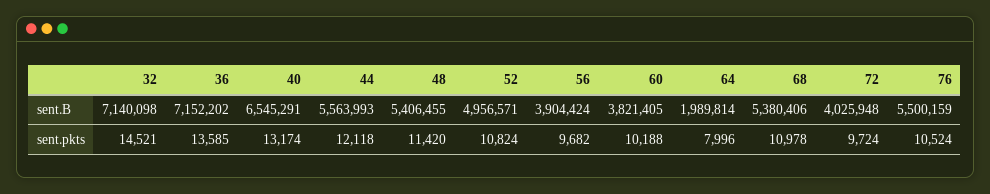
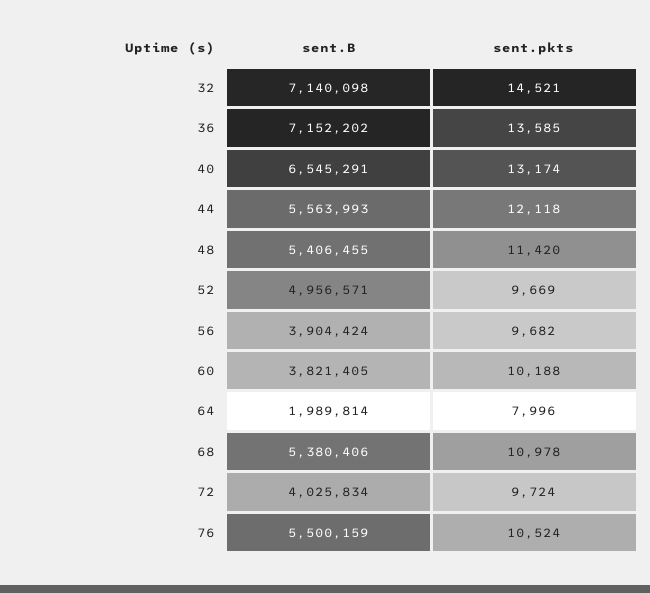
  {
    "32": {
      "sent.B": 7140098,
      "sent.pkts": 14521
    },
    "36": {
      "sent.B": 7152202,
      "sent.pkts": 13585
    },
    "40": {
      "sent.B": 6545291,
      "sent.pkts": 13174
    },
    "44": {
      "sent.B": 5563993,
      "sent.pkts": 12118
    },
    "48": {
      "sent.B": 5406455,
      "sent.pkts": 11420
    },
    "52": {
      "sent.B": 4956571,
-     "sent.pkts": 10824
+     "sent.pkts": 9669
    },
    "56": {
      "sent.B": 3904424,
      "sent.pkts": 9682
    },
    "60": {
      "sent.B": 3821405,
      "sent.pkts": 10188
    },
    "64": {
      "sent.B": 1989814,
      "sent.pkts": 7996
    },
    "68": {
      "sent.B": 5380406,
      "sent.pkts": 10978
    },
    "72": {
-     "sent.B": 4025948,
+     "sent.B": 4025834,
      "sent.pkts": 9724
    },
    "76": {
      "sent.B": 5500159,
      "sent.pkts": 10524
    }
  }

